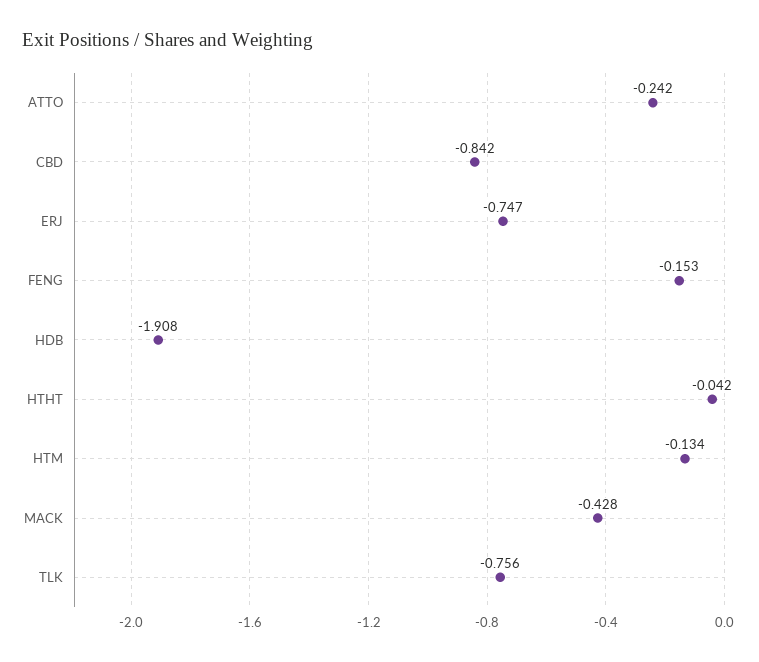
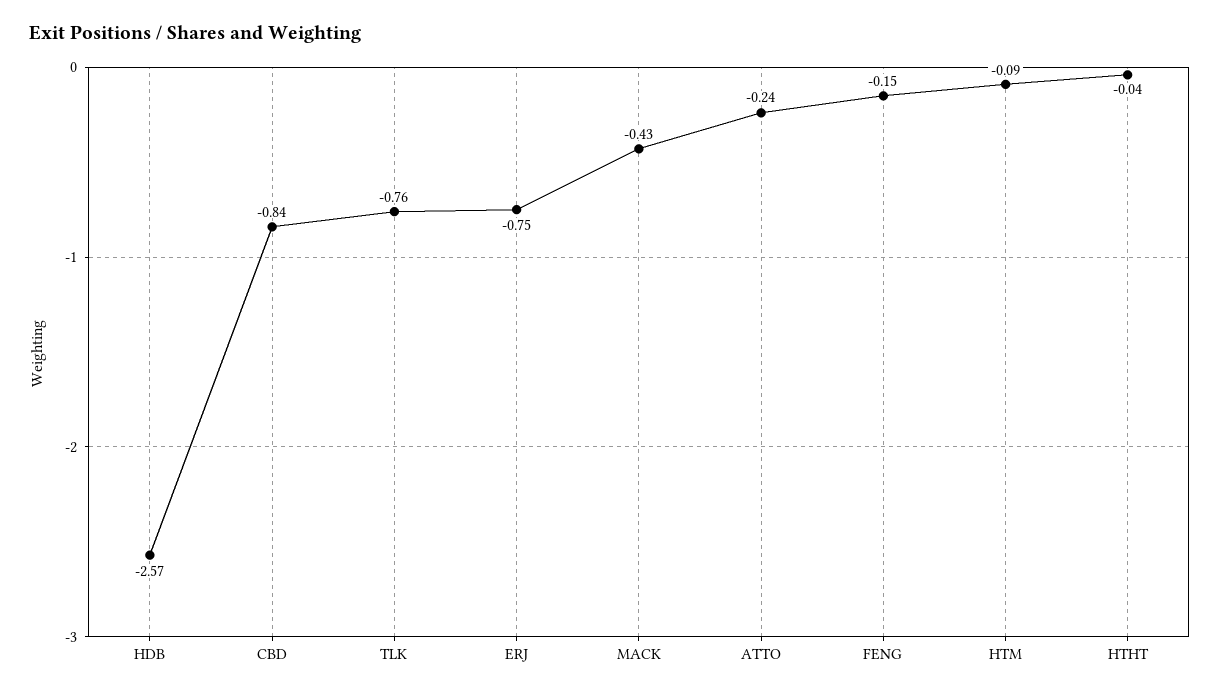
  {
    "ATTO": -0.242,
    "CBD": -0.842,
    "ERJ": -0.747,
    "FENG": -0.153,
-   "HDB": -1.908,
+   "HDB": -2.57,
    "HTHT": -0.042,
-   "HTM": -0.134,
+   "HTM": -0.09,
    "MACK": -0.428,
    "TLK": -0.756
  }

